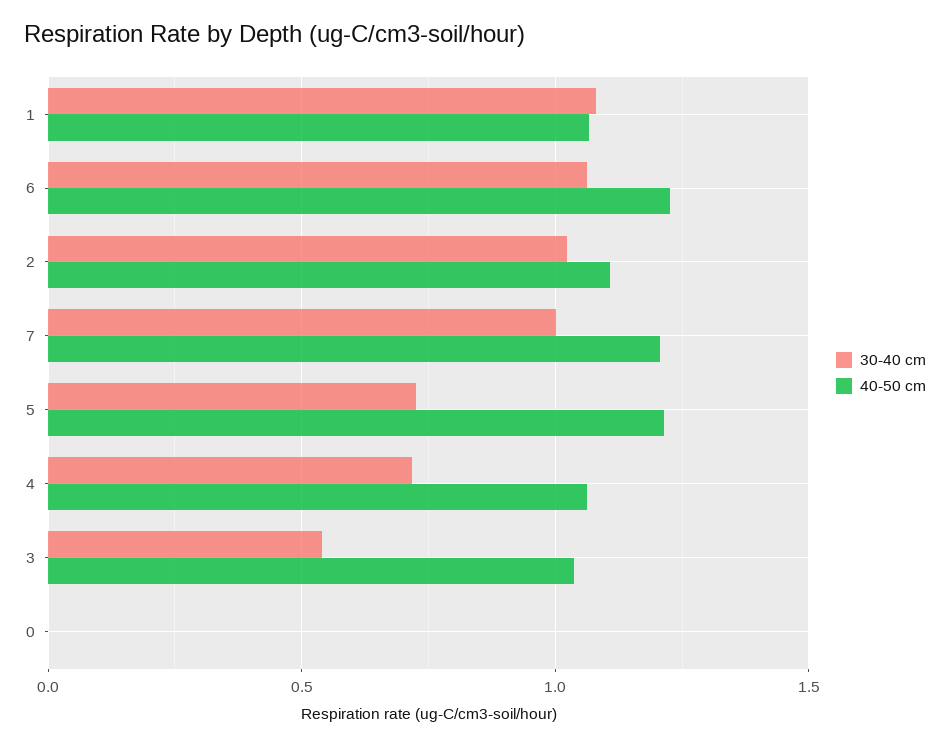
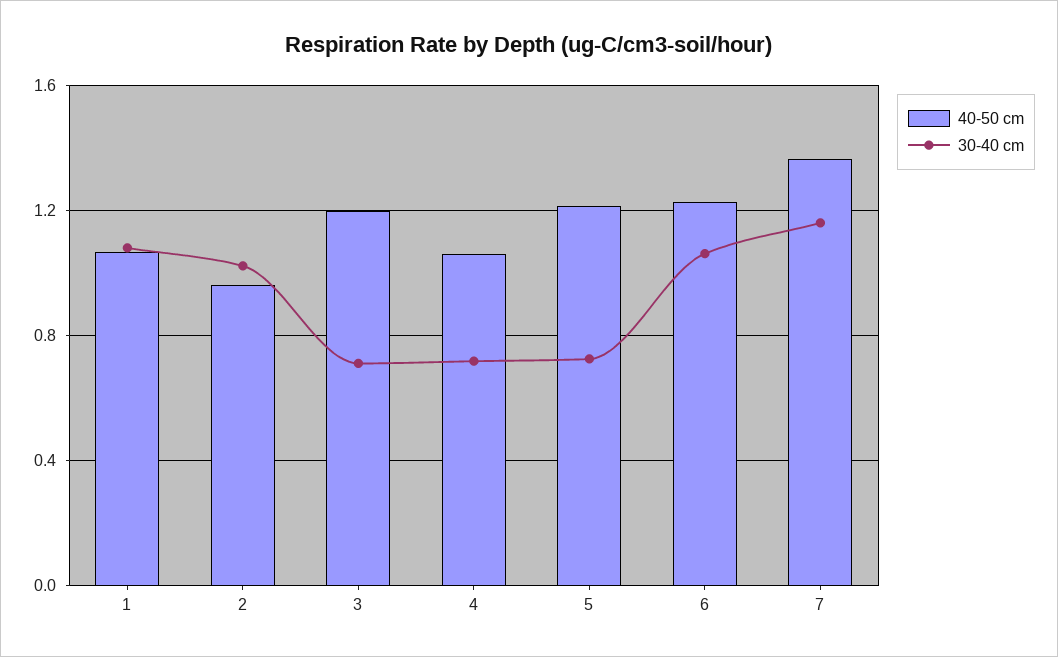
  {
    "30-40 cm": {
      "1": 1.1,
      "6": 1.05,
      "2": 1,
-     "7": 1,
+     "7": 1.15,
      "5": 0.75,
      "4": 0.7,
-     "3": 0.55,
+     "3": 0.7
-     "0": 0
    },
    "40-50 cm": {
      "1": 1.05,
      "6": 1.25,
-     "2": 1.1,
+     "2": 0.95,
-     "7": 1.2,
+     "7": 1.35,
      "5": 1.2,
      "4": 1.05,
-     "3": 1.05,
+     "3": 1.2
-     "0": 0
    }
  }

